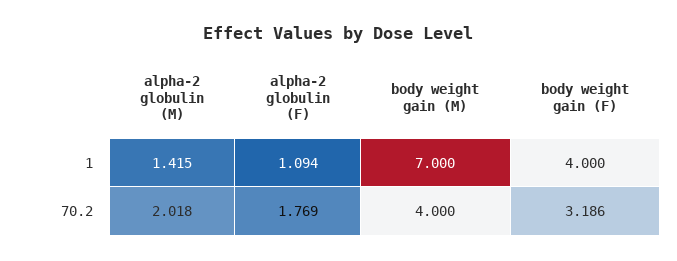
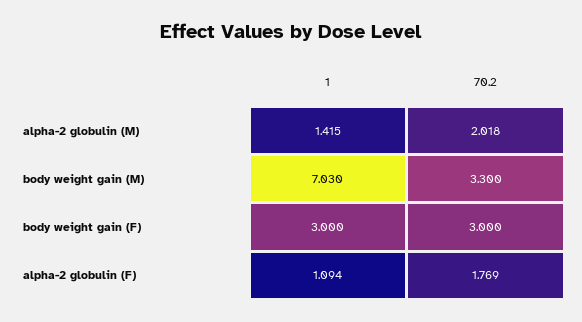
  {
    "alpha-2 globulin (M)": {
      "1": 1.415,
      "70.2": 2.018
    },
    "alpha-2 globulin (F)": {
      "1": 1.094,
      "70.2": 1.769
    },
    "body weight gain (M)": {
-     "1": 7,
+     "1": 7.03,
-     "70.2": 4
+     "70.2": 3.3
    },
    "body weight gain (F)": {
-     "1": 4,
+     "1": 3,
-     "70.2": 3.186
+     "70.2": 3
    }
  }

